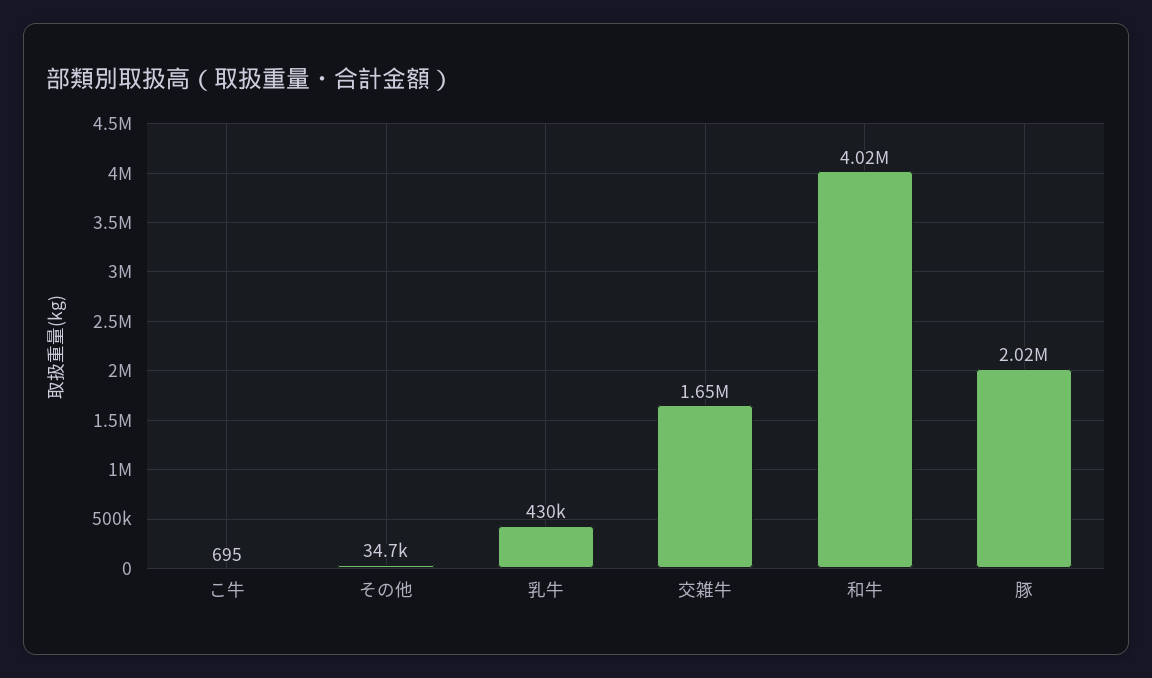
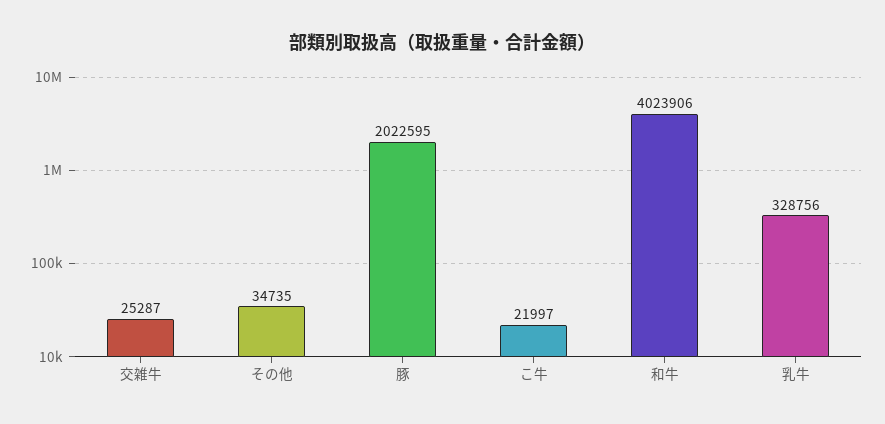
  {
-   "こ牛": 695,
+   "こ牛": 21997,
    "その他": 34735,
-   "乳牛": 430000,
+   "乳牛": 328756,
-   "交雑牛": 1650000,
+   "交雑牛": 25287,
    "和牛": 4023906,
    "豚": 2022595
  }

